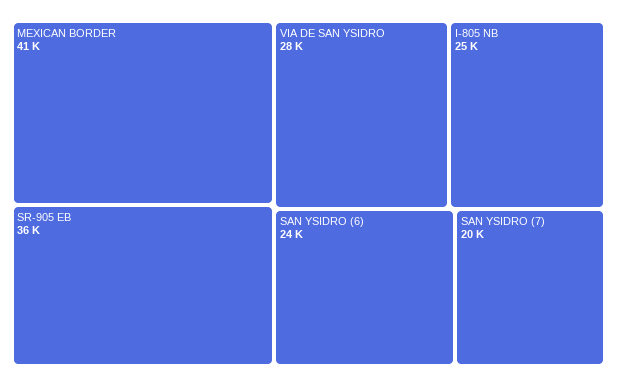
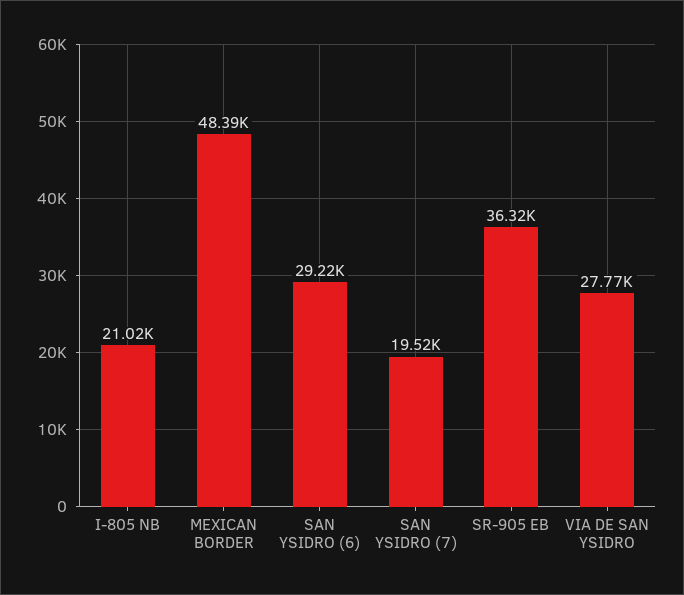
  {
-   "MEXICAN BORDER": 41000,
+   "MEXICAN BORDER": 48390,
    "SR-905 EB": 36320,
    "VIA DE SAN YSIDRO": 27770,
-   "I-805 NB": 25000,
+   "I-805 NB": 21020,
-   "SAN YSIDRO (6)": 24000,
+   "SAN YSIDRO (6)": 29220,
    "SAN YSIDRO (7)": 19520
  }

